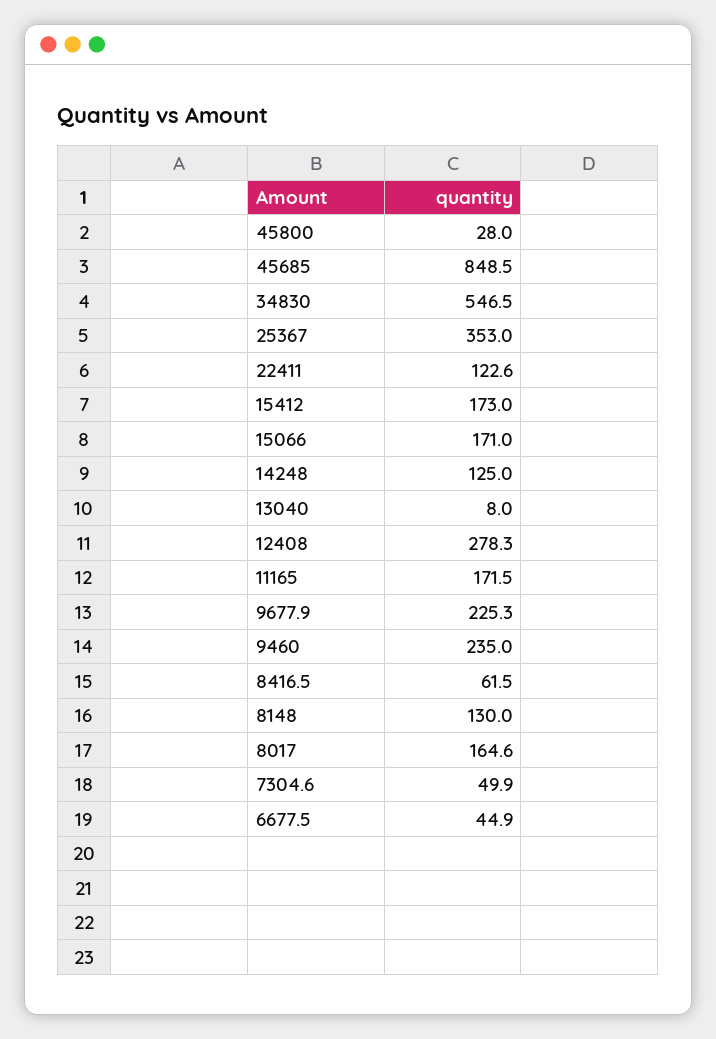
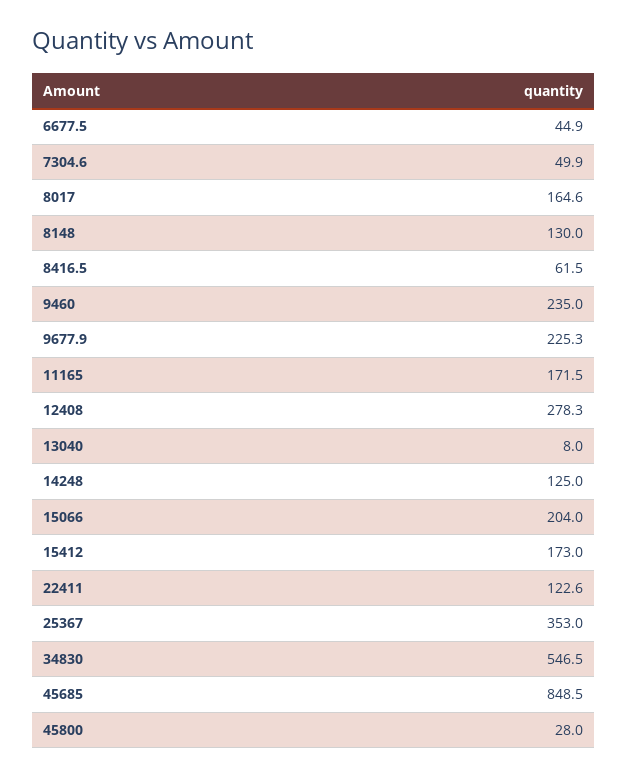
  {
    "45800": 28,
    "45685": 848.5,
    "34830": 546.5,
    "25367": 353,
    "22411": 122.6,
    "15412": 173,
-   "15066": 171,
+   "15066": 204,
    "14248": 125,
    "13040": 8,
    "12408": 278.3,
    "11165": 171.5,
    "9677.9": 225.3,
    "9460": 235,
    "8416.5": 61.5,
    "8148": 130,
    "8017": 164.6,
    "7304.6": 49.9,
    "6677.5": 44.9
  }

